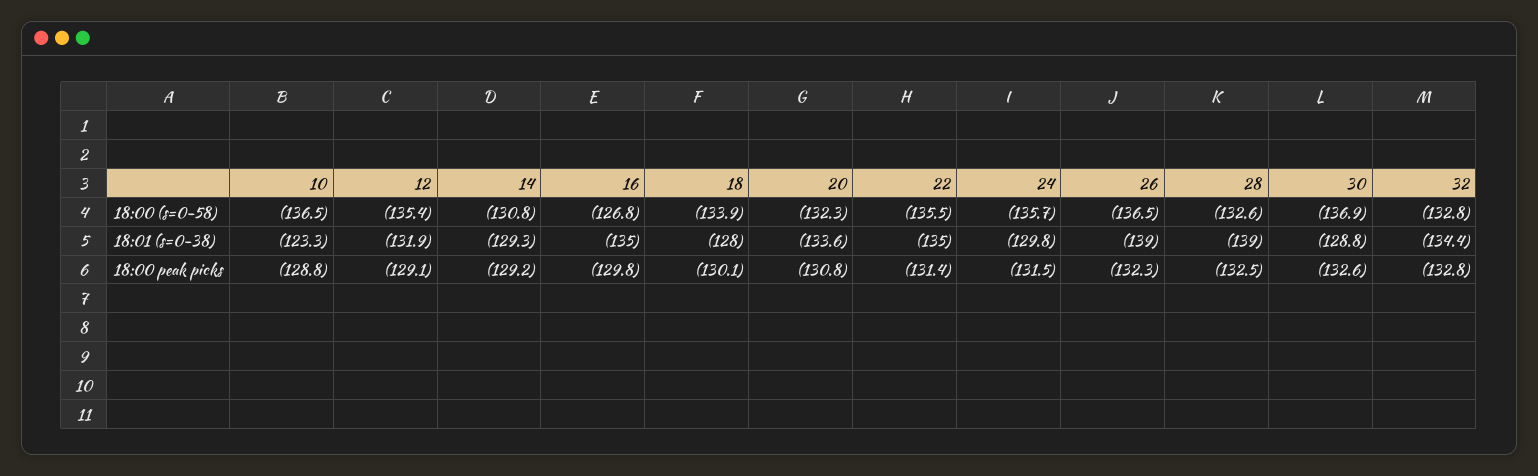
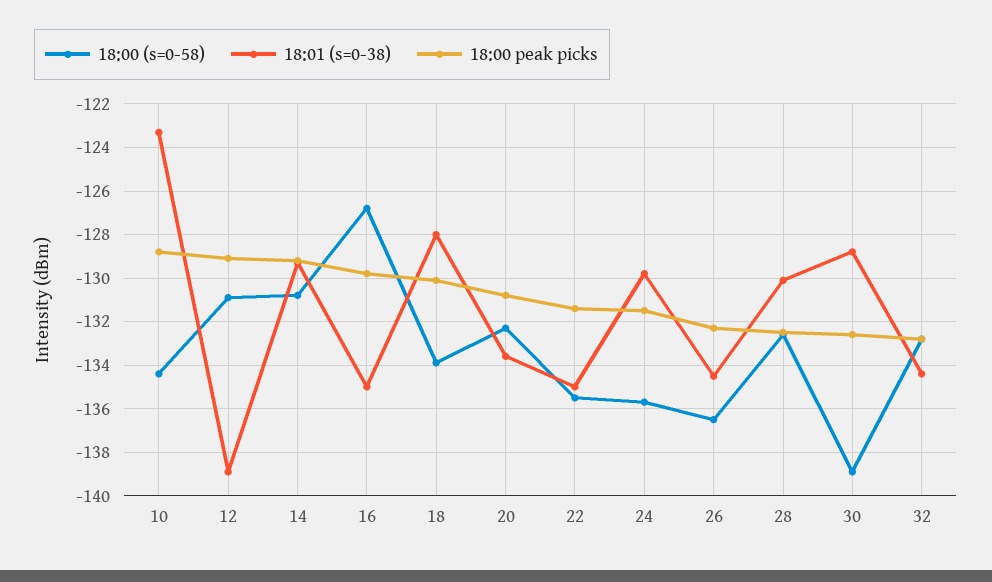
  {
    "18:00 (s=0-58)": {
-     "10": -136.5,
+     "10": -134.5,
-     "12": -135.4,
+     "12": -131,
      "14": -130.8,
      "16": -126.8,
      "18": -133.9,
      "20": -132.3,
      "22": -135.5,
      "24": -135.7,
      "26": -136.5,
      "28": -132.6,
-     "30": -136.9,
+     "30": -139,
      "32": -132.8
    },
    "18:01 (s=0-38)": {
      "10": -123.3,
-     "12": -131.9,
+     "12": -139,
      "14": -129.3,
      "16": -135,
      "18": -128,
      "20": -133.6,
      "22": -135,
      "24": -129.8,
-     "26": -139,
+     "26": -134.5,
-     "28": -139,
+     "28": -130,
      "30": -128.8,
      "32": -134.4
    },
    "18:00 peak picks": {
      "10": -128.8,
      "12": -129.1,
      "14": -129.2,
      "16": -129.8,
      "18": -130.1,
      "20": -130.8,
      "22": -131.4,
      "24": -131.5,
      "26": -132.3,
      "28": -132.5,
      "30": -132.6,
      "32": -132.8
    }
  }

